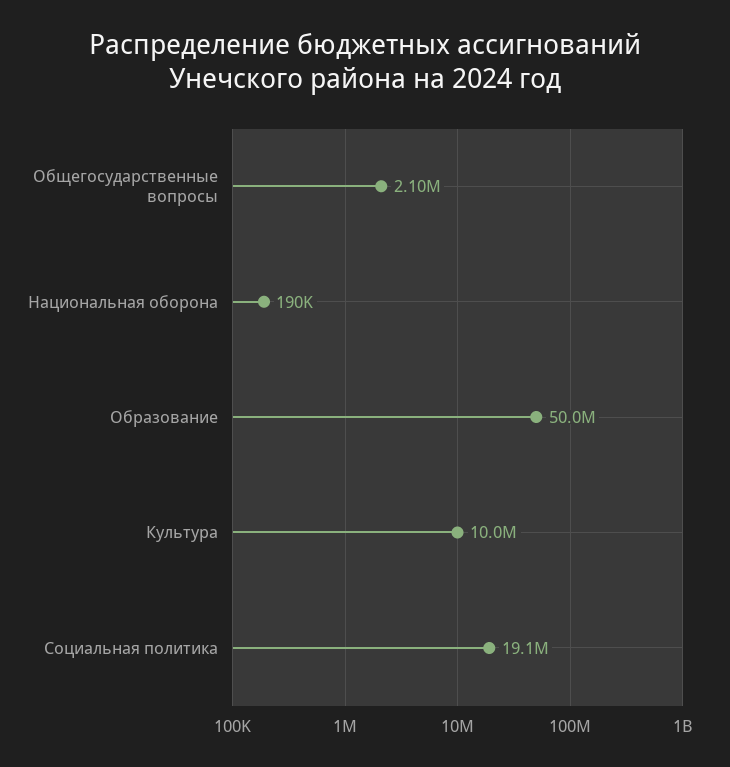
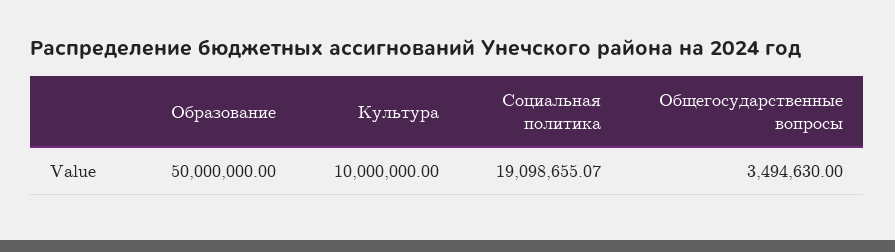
  {
-   "Общегосударственные вопросы": 2100000,
+   "Общегосударственные вопросы": 3494630,
-   "Национальная оборона": 190000,
    "Образование": 50000000,
    "Культура": 10000000,
    "Социальная политика": 19098655.07
  }

